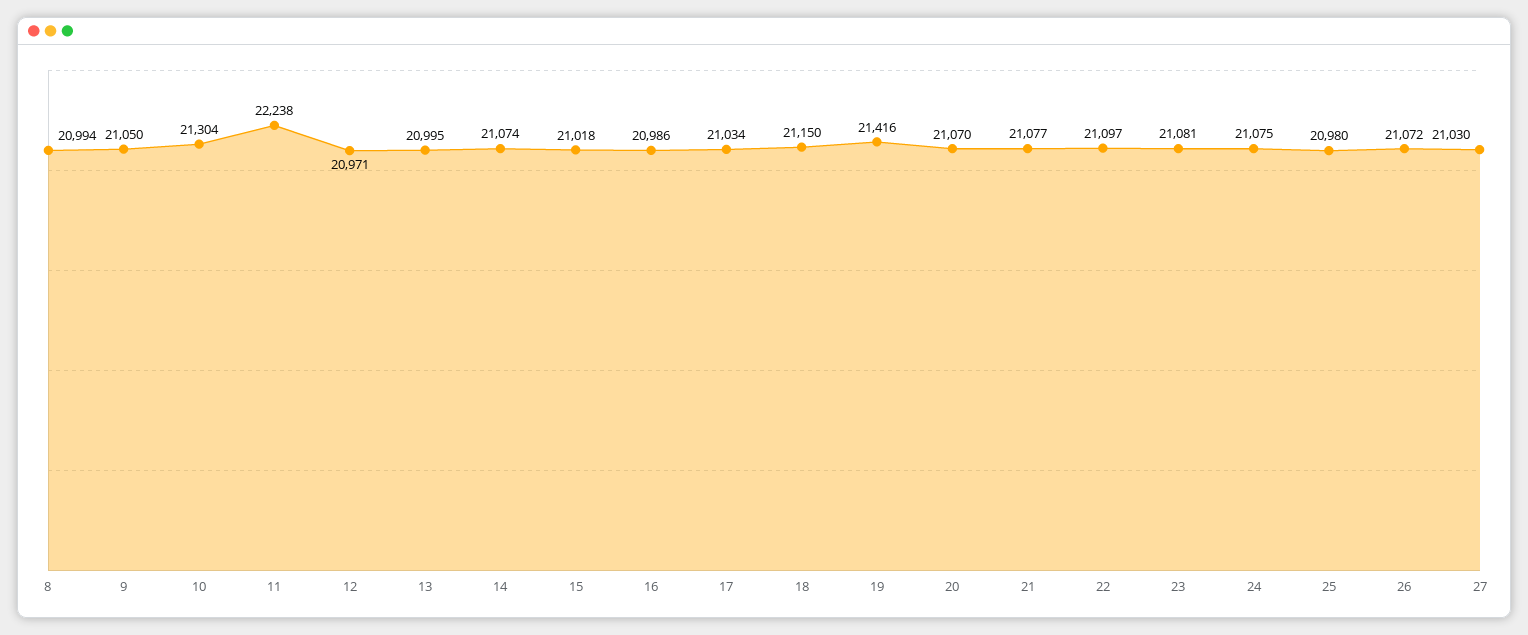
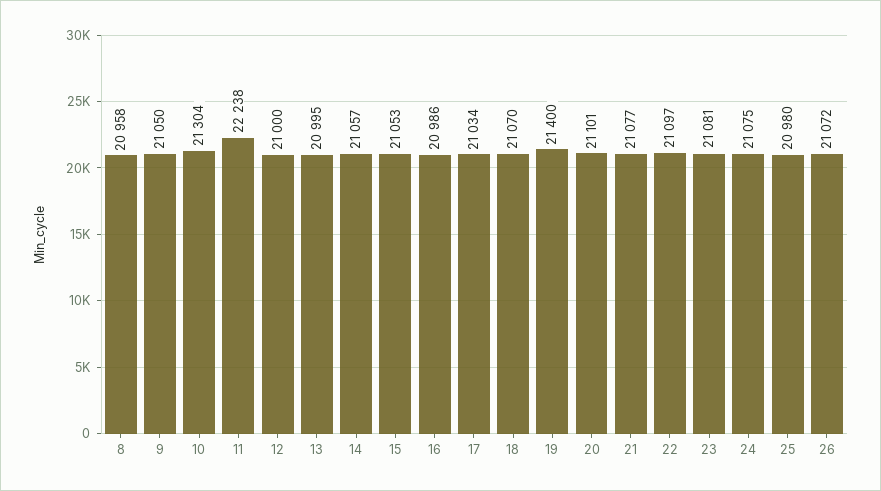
  {
-   "8": 20994,
+   "8": 20958,
    "9": 21050,
    "10": 21304,
    "11": 22238,
-   "12": 20971,
+   "12": 21000,
    "13": 20995,
-   "14": 21074,
+   "14": 21057,
-   "15": 21018,
+   "15": 21053,
    "16": 20986,
    "17": 21034,
-   "18": 21150,
+   "18": 21070,
-   "19": 21416,
+   "19": 21400,
-   "20": 21070,
+   "20": 21101,
    "21": 21077,
    "22": 21097,
    "23": 21081,
    "24": 21075,
    "25": 20980,
-   "26": 21072,
+   "26": 21072
-   "27": 21030
  }

